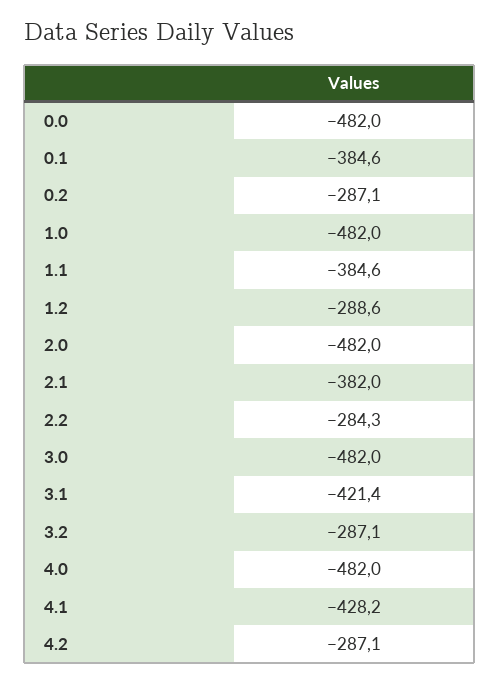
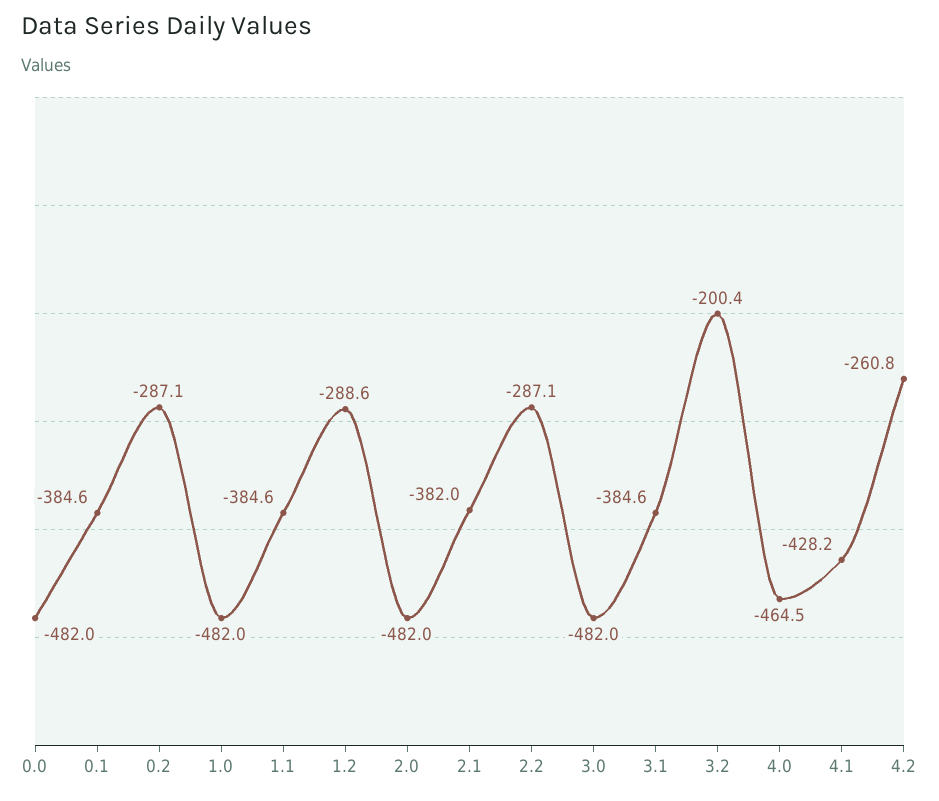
  {
    "0.0": -482,
    "0.1": -384.6,
    "0.2": -287.1,
    "1.0": -482,
    "1.1": -384.6,
    "1.2": -288.6,
    "2.0": -482,
    "2.1": -382,
-   "2.2": -284.3,
+   "2.2": -287.1,
    "3.0": -482,
-   "3.1": -421.4,
+   "3.1": -384.6,
-   "3.2": -287.1,
+   "3.2": -200.4,
-   "4.0": -482,
+   "4.0": -464.5,
    "4.1": -428.2,
-   "4.2": -287.1
+   "4.2": -260.8
  }

